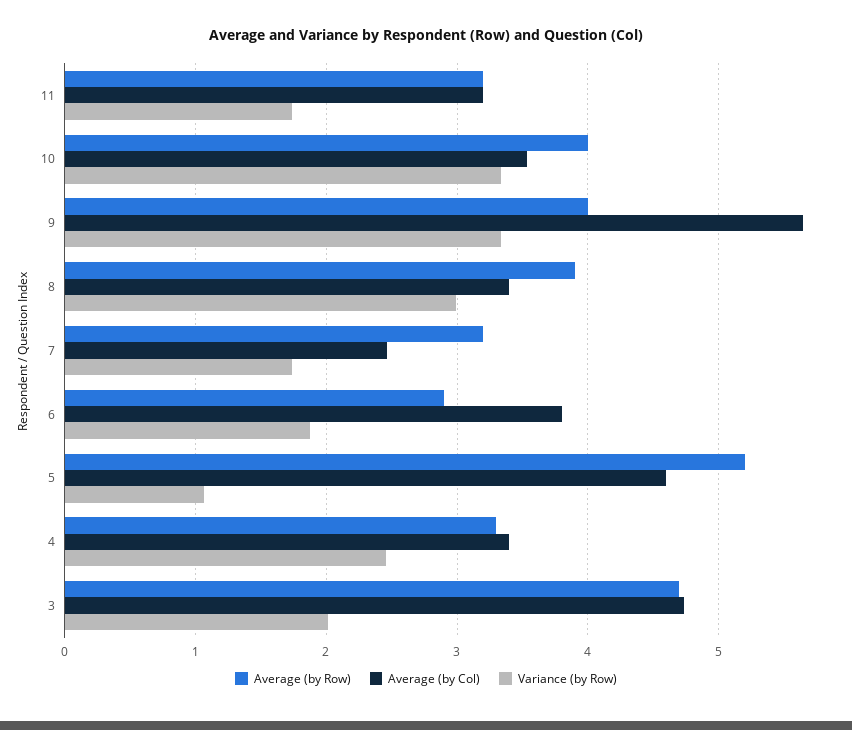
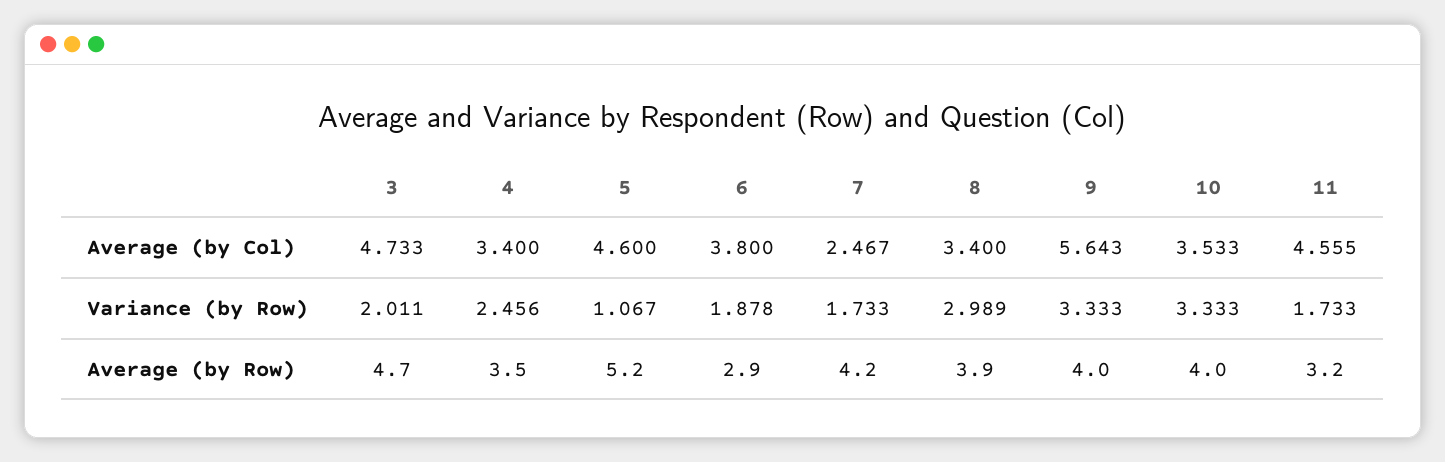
  {
    "Average (by Row)": {
      "11": 3.2,
      "10": 4,
      "9": 4,
      "8": 3.9,
-     "7": 3.2,
+     "7": 4.2,
      "6": 2.9,
      "5": 5.2,
-     "4": 3.3,
+     "4": 3.5,
      "3": 4.7
    },
    "Average (by Col)": {
-     "11": 3.2,
+     "11": 4.555,
      "10": 3.533,
      "9": 5.643,
      "8": 3.4,
      "7": 2.467,
      "6": 3.8,
      "5": 4.6,
      "4": 3.4,
      "3": 4.733
    },
    "Variance (by Row)": {
      "11": 1.733,
      "10": 3.333,
      "9": 3.333,
      "8": 2.989,
      "7": 1.733,
      "6": 1.878,
      "5": 1.067,
      "4": 2.456,
      "3": 2.011
    }
  }

